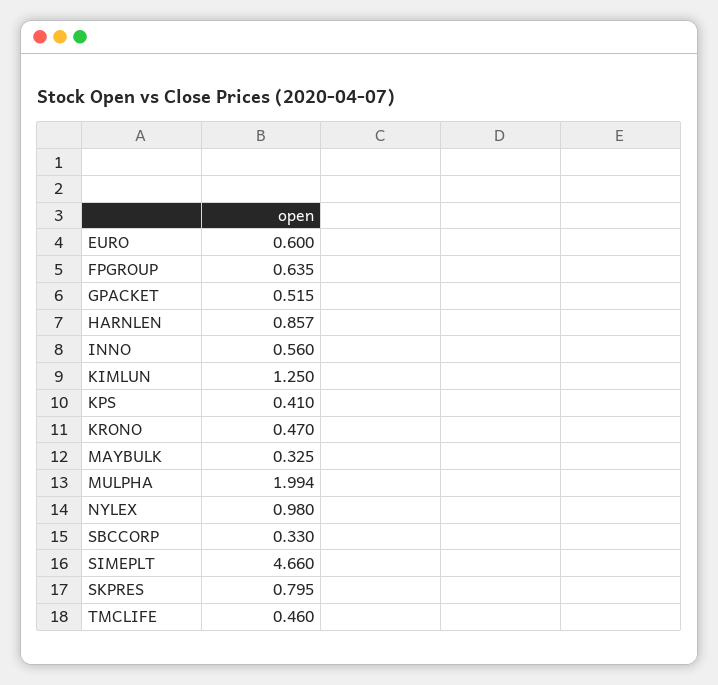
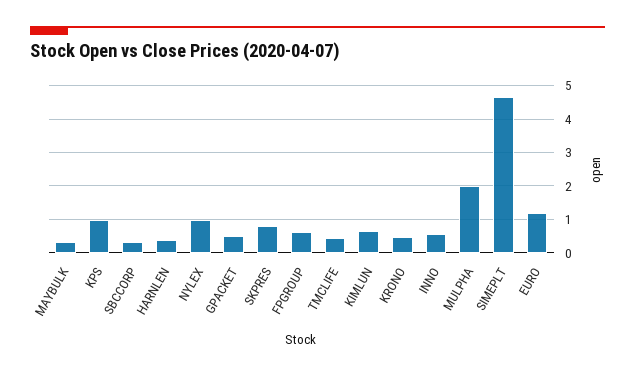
  {
-   "EURO": 0.6,
+   "EURO": 1.2,
    "FPGROUP": 0.635,
    "GPACKET": 0.515,
-   "HARNLEN": 0.857,
+   "HARNLEN": 0.4,
    "INNO": 0.56,
-   "KIMLUN": 1.25,
+   "KIMLUN": 0.6,
-   "KPS": 0.41,
+   "KPS": 1,
    "KRONO": 0.47,
    "MAYBULK": 0.325,
    "MULPHA": 1.994,
    "NYLEX": 0.98,
    "SBCCORP": 0.33,
    "SIMEPLT": 4.66,
    "SKPRES": 0.795,
    "TMCLIFE": 0.46
  }

